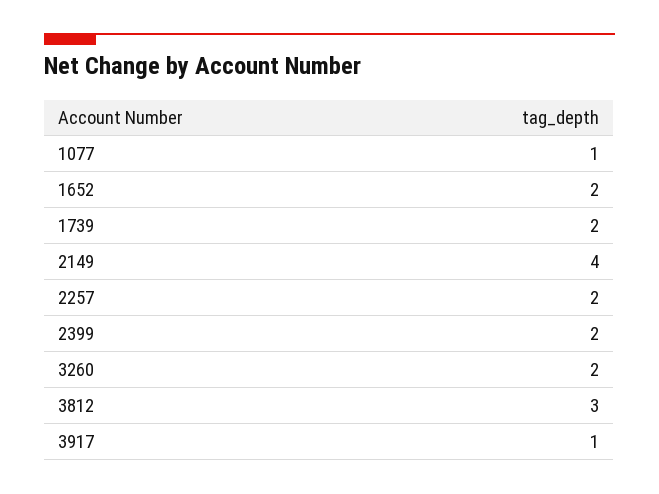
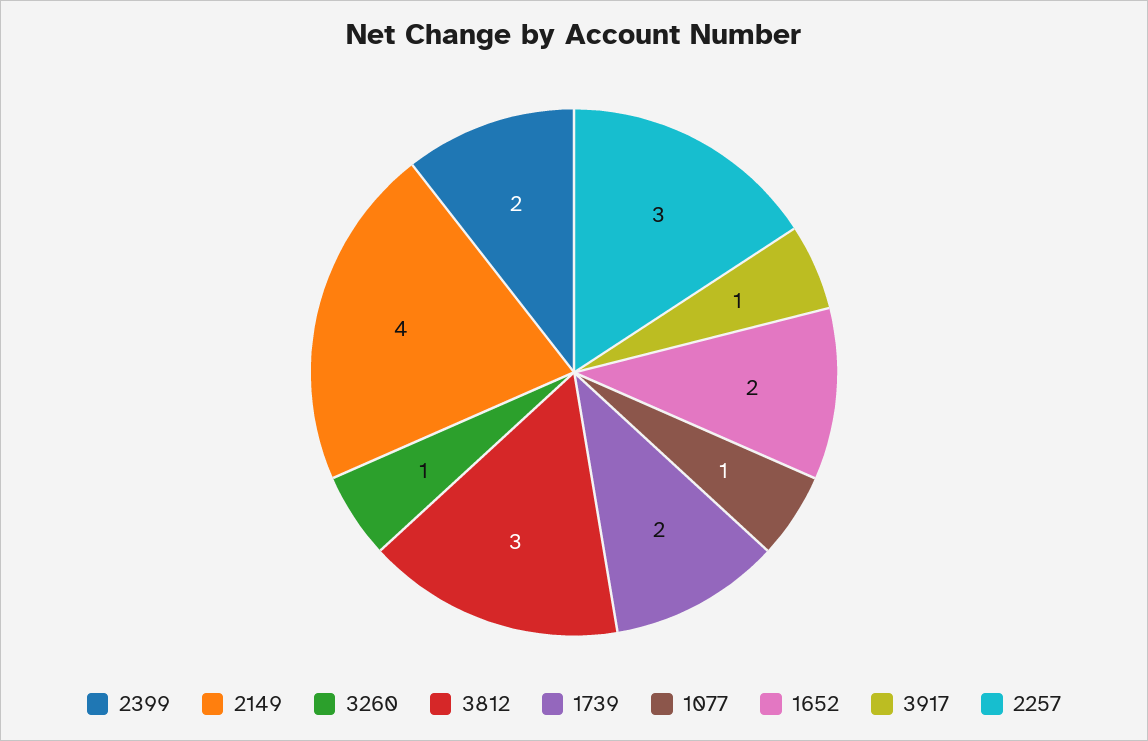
  {
    "1077": 1,
    "1652": 2,
    "1739": 2,
    "2149": 4,
-   "2257": 2,
+   "2257": 3,
    "2399": 2,
-   "3260": 2,
+   "3260": 1,
    "3812": 3,
    "3917": 1
  }

